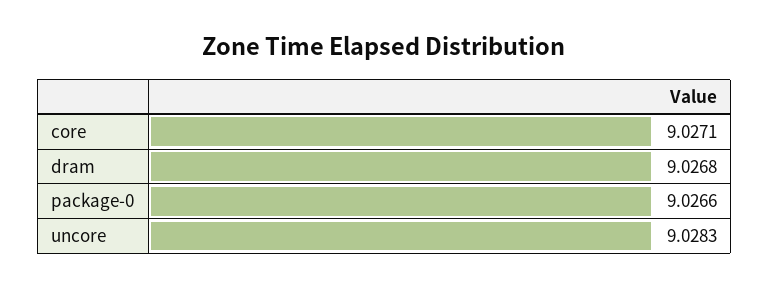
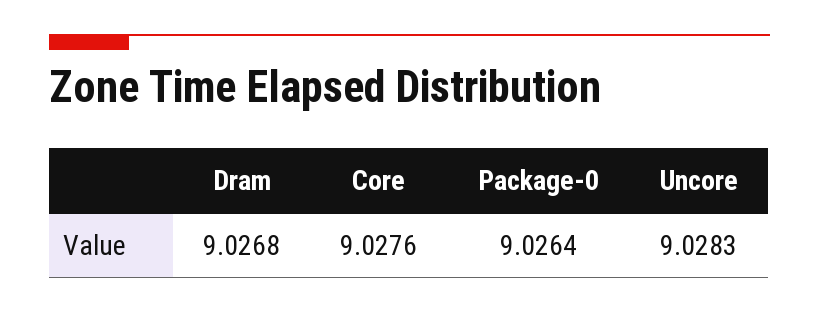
  {
-   "core": 9.0271,
+   "core": 9.0276,
    "dram": 9.0268,
-   "package-0": 9.0266,
+   "package-0": 9.0264,
    "uncore": 9.0283
  }

